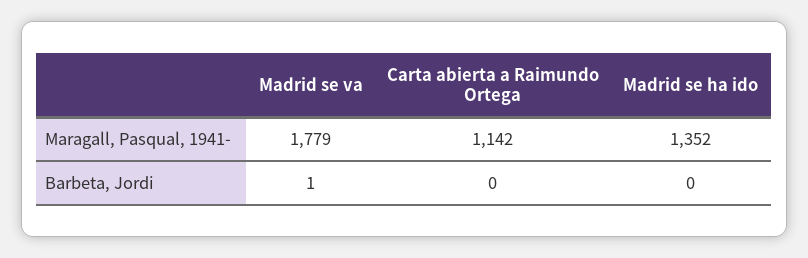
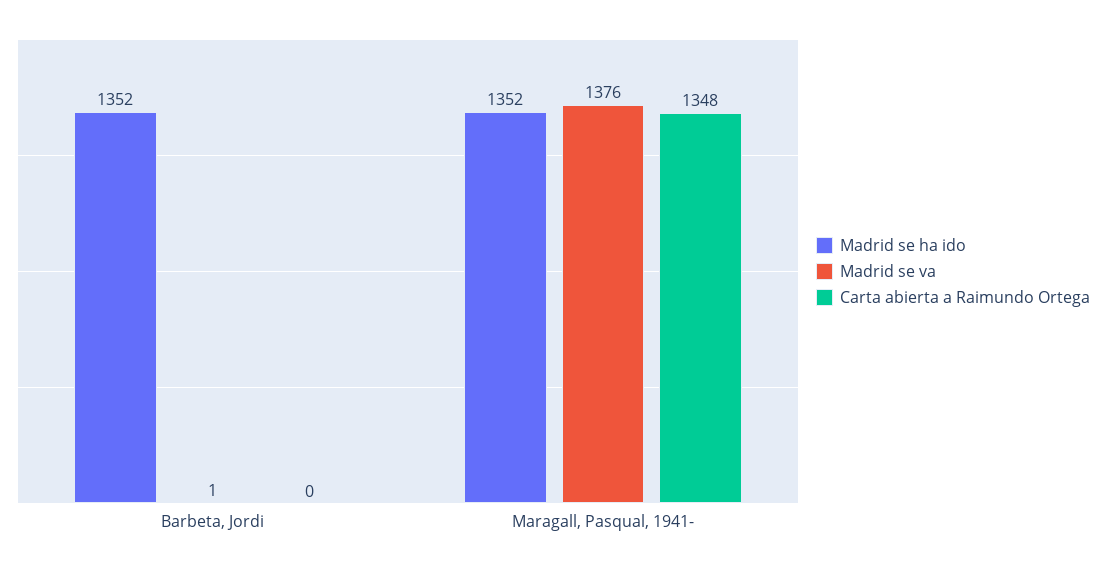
  {
    "Madrid se va": {
-     "Maragall, Pasqual, 1941-": 1779,
+     "Maragall, Pasqual, 1941-": 1376,
      "Barbeta, Jordi": 1
    },
    "Carta abierta a Raimundo Ortega": {
-     "Maragall, Pasqual, 1941-": 1142,
+     "Maragall, Pasqual, 1941-": 1348,
      "Barbeta, Jordi": 0
    },
    "Madrid se ha ido": {
      "Maragall, Pasqual, 1941-": 1352,
-     "Barbeta, Jordi": 0
+     "Barbeta, Jordi": 1352
    }
  }

